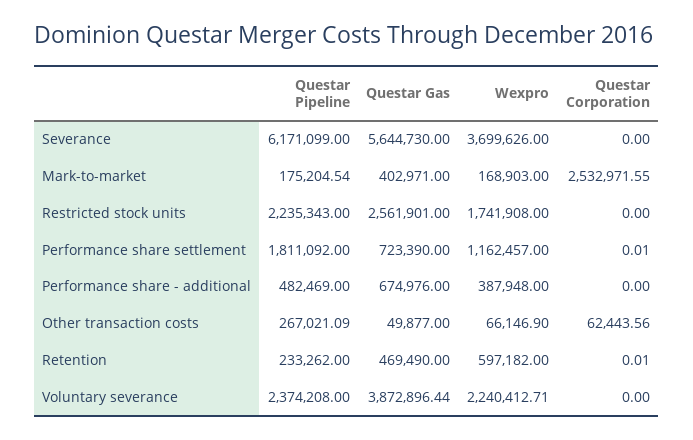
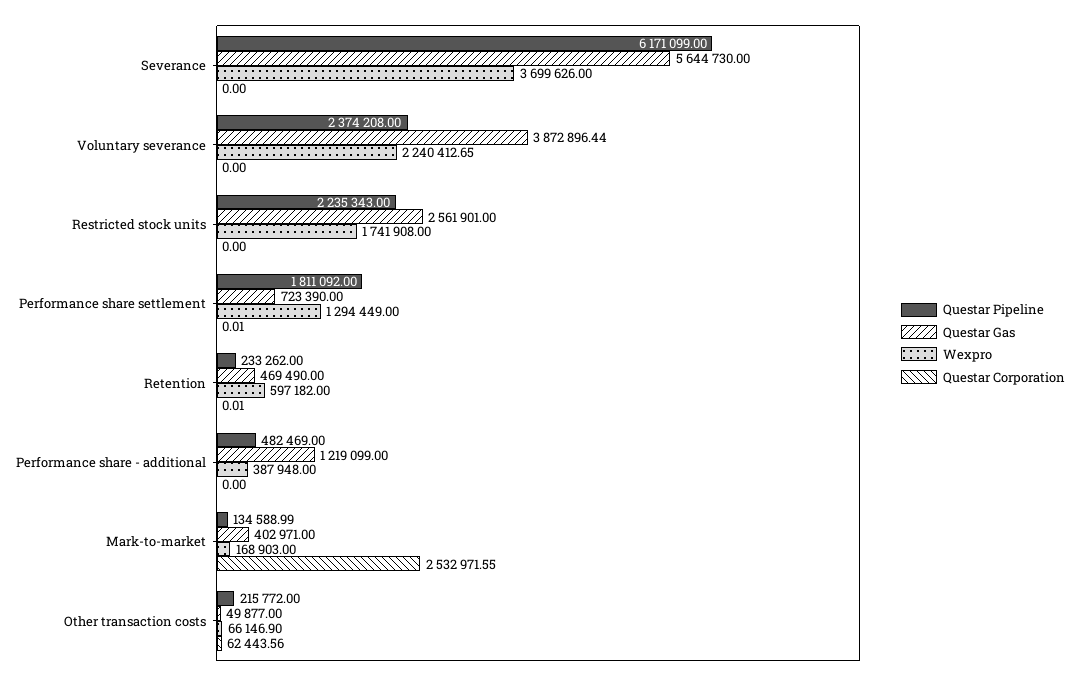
  {
    "Questar Pipeline": {
      "Severance": 6171099,
-     "Mark-to-market": 175204.54,
+     "Mark-to-market": 134588.99,
      "Restricted stock units": 2235343,
      "Performance share settlement": 1811092,
      "Performance share - additional": 482469,
-     "Other transaction costs": 267021.09,
+     "Other transaction costs": 215772,
      "Retention": 233262,
      "Voluntary severance": 2374208
    },
    "Questar Gas": {
      "Severance": 5644730,
      "Mark-to-market": 402971,
      "Restricted stock units": 2561901,
      "Performance share settlement": 723390,
-     "Performance share - additional": 674976,
+     "Performance share - additional": 1219099,
      "Other transaction costs": 49877,
      "Retention": 469490,
      "Voluntary severance": 3872896.44
    },
    "Wexpro": {
      "Severance": 3699626,
      "Mark-to-market": 168903,
      "Restricted stock units": 1741908,
-     "Performance share settlement": 1162457,
+     "Performance share settlement": 1294449,
      "Performance share - additional": 387948,
      "Other transaction costs": 66146.9,
      "Retention": 597182,
-     "Voluntary severance": 2240412.71
+     "Voluntary severance": 2240412.65
    },
    "Questar Corporation": {
      "Severance": 0,
      "Mark-to-market": 2532971.55,
      "Restricted stock units": 0,
      "Performance share settlement": 0.01,
      "Performance share - additional": 0,
      "Other transaction costs": 62443.56,
      "Retention": 0.01,
      "Voluntary severance": 0
    }
  }

